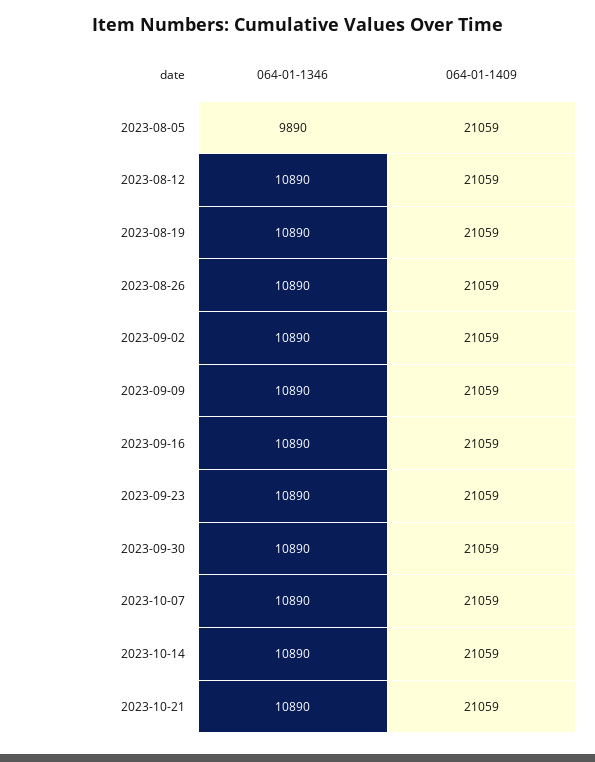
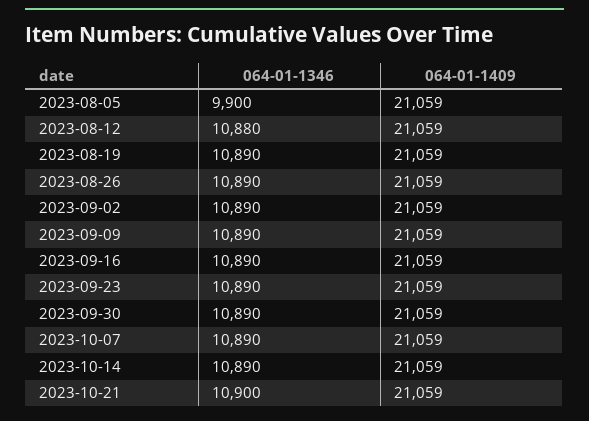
  {
    "064-01-1346": {
-     "2023-08-05": 9890,
+     "2023-08-05": 9900,
-     "2023-08-12": 10890,
+     "2023-08-12": 10880,
      "2023-08-19": 10890,
      "2023-08-26": 10890,
      "2023-09-02": 10890,
      "2023-09-09": 10890,
      "2023-09-16": 10890,
      "2023-09-23": 10890,
      "2023-09-30": 10890,
      "2023-10-07": 10890,
      "2023-10-14": 10890,
-     "2023-10-21": 10890
+     "2023-10-21": 10900
    },
    "064-01-1409": {
      "2023-08-05": 21059,
      "2023-08-12": 21059,
      "2023-08-19": 21059,
      "2023-08-26": 21059,
      "2023-09-02": 21059,
      "2023-09-09": 21059,
      "2023-09-16": 21059,
      "2023-09-23": 21059,
      "2023-09-30": 21059,
      "2023-10-07": 21059,
      "2023-10-14": 21059,
      "2023-10-21": 21059
    }
  }

